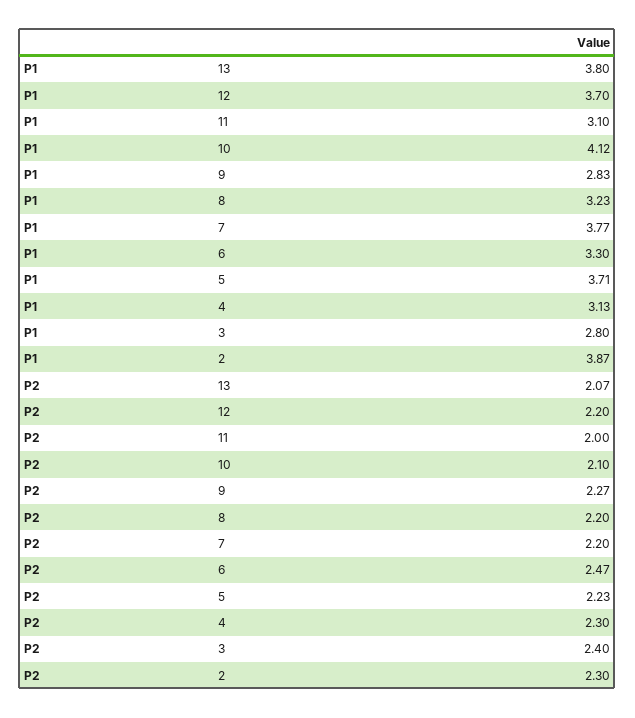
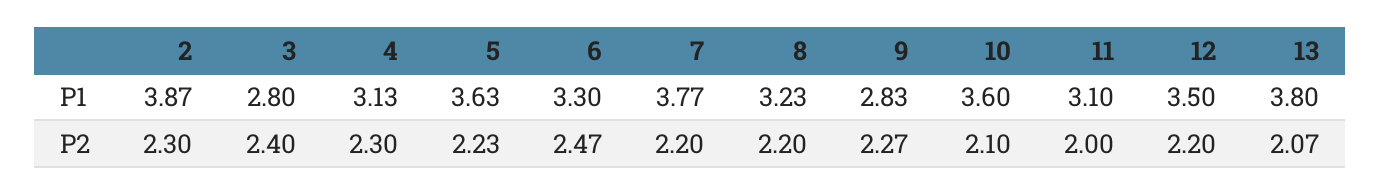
  {
    "P1": {
      "13": 3.8,
-     "12": 3.7,
+     "12": 3.5,
      "11": 3.1,
-     "10": 4.12,
+     "10": 3.6,
      "9": 2.83,
      "8": 3.23,
      "7": 3.77,
      "6": 3.3,
-     "5": 3.71,
+     "5": 3.63,
      "4": 3.13,
      "3": 2.8,
      "2": 3.87
    },
    "P2": {
      "13": 2.07,
      "12": 2.2,
      "11": 2,
      "10": 2.1,
      "9": 2.27,
      "8": 2.2,
      "7": 2.2,
      "6": 2.47,
      "5": 2.23,
      "4": 2.3,
      "3": 2.4,
      "2": 2.3
    }
  }

